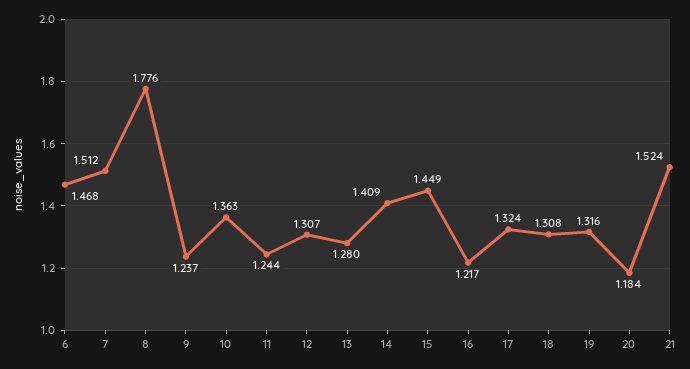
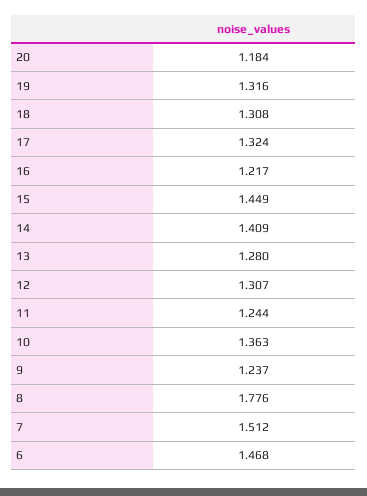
  {
    "6": 1.468,
    "7": 1.512,
    "8": 1.776,
    "9": 1.237,
    "10": 1.363,
    "11": 1.244,
    "12": 1.307,
    "13": 1.28,
    "14": 1.409,
    "15": 1.449,
    "16": 1.217,
    "17": 1.324,
    "18": 1.308,
    "19": 1.316,
-   "20": 1.184,
+   "20": 1.184
-   "21": 1.524
  }

